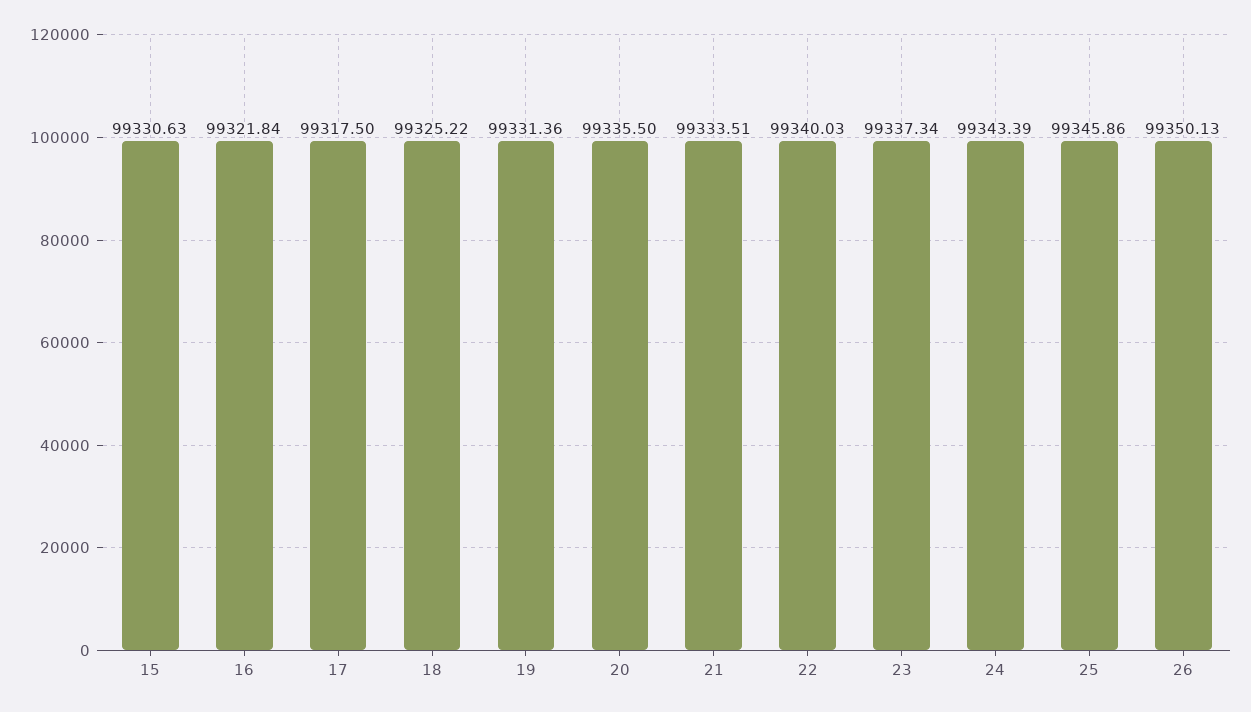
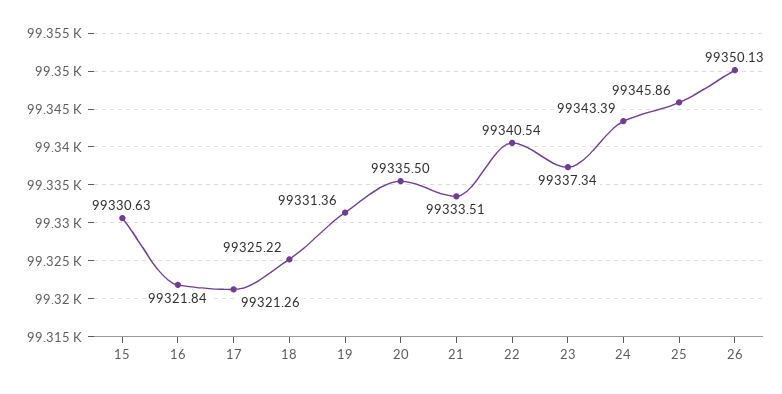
  {
    "15": 99330.63,
    "16": 99321.84,
-   "17": 99317.5,
+   "17": 99321.26,
    "18": 99325.22,
    "19": 99331.36,
    "20": 99335.5,
    "21": 99333.51,
-   "22": 99340.03,
+   "22": 99340.54,
    "23": 99337.34,
    "24": 99343.39,
    "25": 99345.86,
    "26": 99350.13
  }

